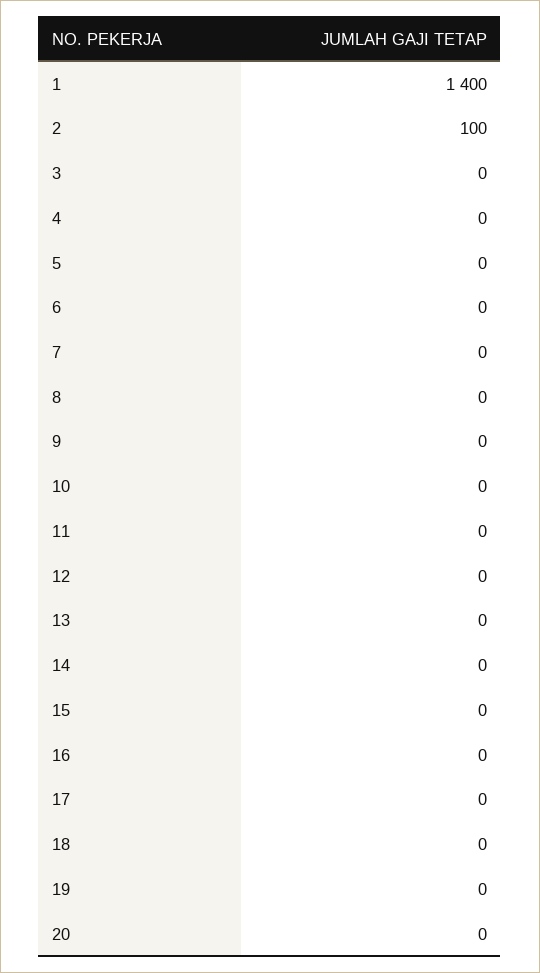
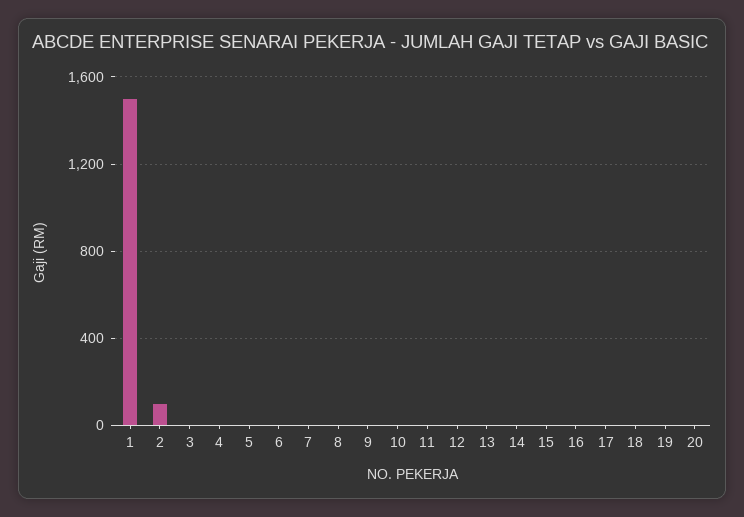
  {
-   "1": 1400,
+   "1": 1500,
    "2": 100,
    "3": 0,
    "4": 0,
    "5": 0,
    "6": 0,
    "7": 0,
    "8": 0,
    "9": 0,
    "10": 0,
    "11": 0,
    "12": 0,
    "13": 0,
    "14": 0,
    "15": 0,
    "16": 0,
    "17": 0,
    "18": 0,
    "19": 0,
    "20": 0
  }

